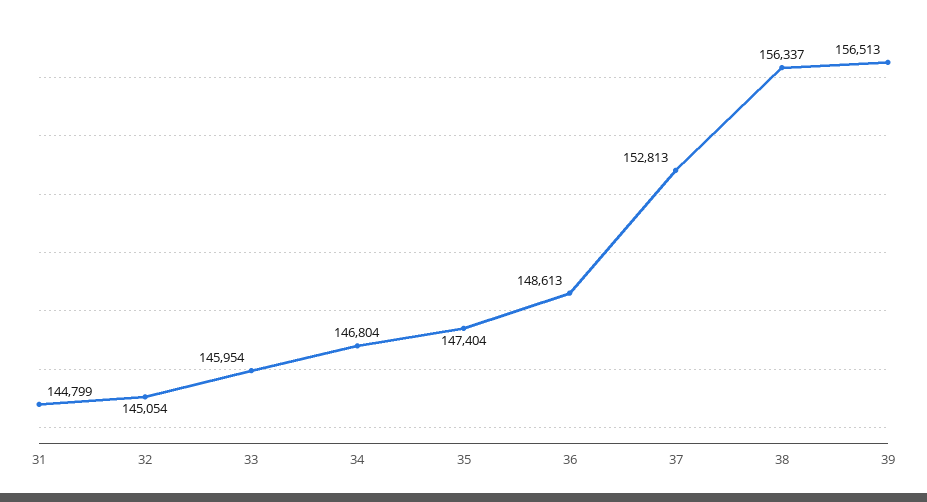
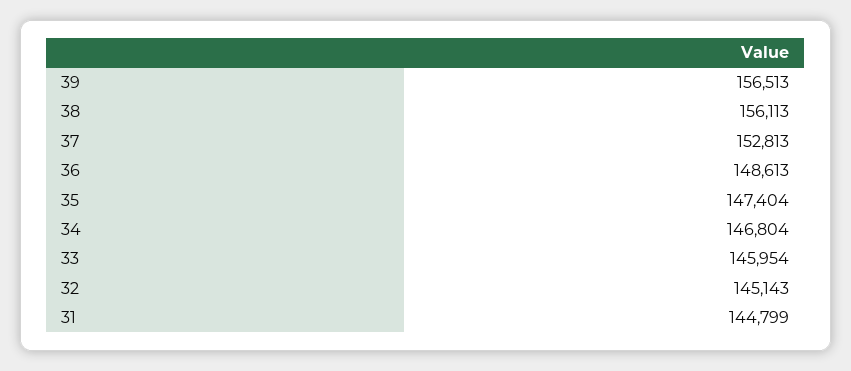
  {
    "31": 144799,
-   "32": 145054,
+   "32": 145143,
    "33": 145954,
    "34": 146804,
    "35": 147404,
    "36": 148613,
    "37": 152813,
-   "38": 156337,
+   "38": 156113,
    "39": 156513
  }

